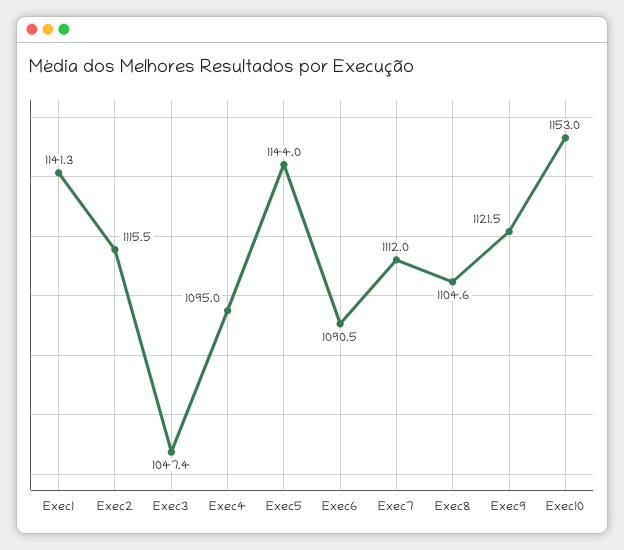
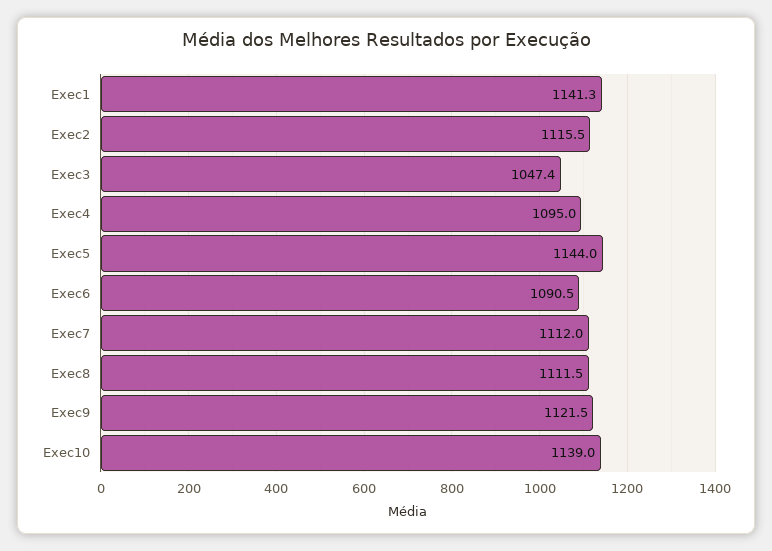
  {
    "Exec1": 1141.3,
    "Exec2": 1115.5,
    "Exec3": 1047.4,
    "Exec4": 1095,
    "Exec5": 1144,
    "Exec6": 1090.5,
    "Exec7": 1112,
-   "Exec8": 1104.6,
+   "Exec8": 1111.5,
    "Exec9": 1121.5,
-   "Exec10": 1153
+   "Exec10": 1139
  }

